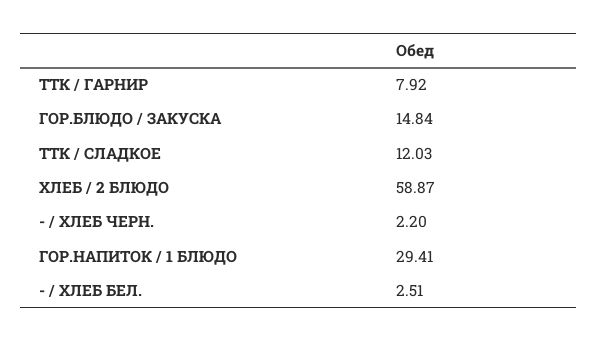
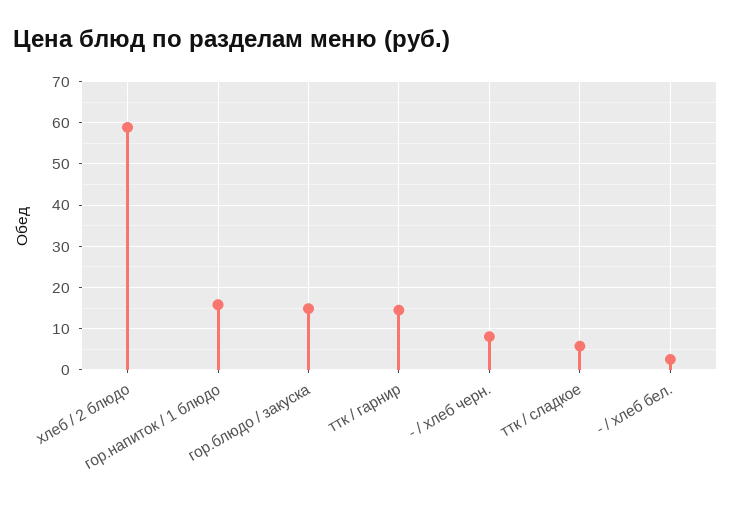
  {
-   "ТТК / ГАРНИР": 7.92,
+   "ТТК / ГАРНИР": 14,
    "ГОР.БЛЮДО / ЗАКУСКА": 14.84,
-   "ТТК / СЛАДКОЕ": 12.03,
+   "ТТК / СЛАДКОЕ": 6,
    "ХЛЕБ / 2 БЛЮДО": 58.87,
-   "- / ХЛЕБ ЧЕРН.": 2.2,
+   "- / ХЛЕБ ЧЕРН.": 8,
-   "ГОР.НАПИТОК / 1 БЛЮДО": 29.41,
+   "ГОР.НАПИТОК / 1 БЛЮДО": 16,
    "- / ХЛЕБ БЕЛ.": 2.51
  }

